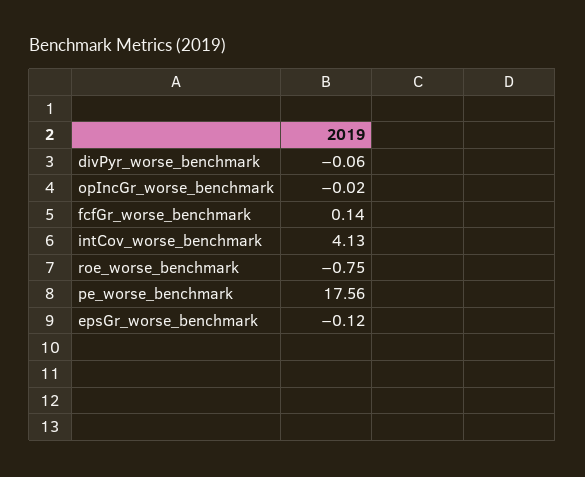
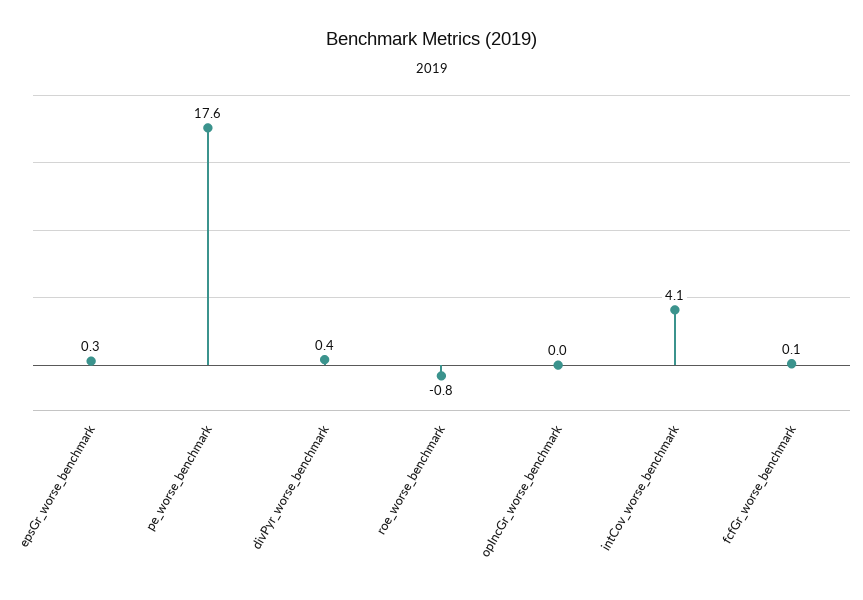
  {
-   "divPyr_worse_benchmark": -0.06,
+   "divPyr_worse_benchmark": 0.4,
    "opIncGr_worse_benchmark": -0.02,
    "fcfGr_worse_benchmark": 0.14,
    "intCov_worse_benchmark": 4.13,
    "roe_worse_benchmark": -0.75,
    "pe_worse_benchmark": 17.56,
-   "epsGr_worse_benchmark": -0.12
+   "epsGr_worse_benchmark": 0.3
  }

